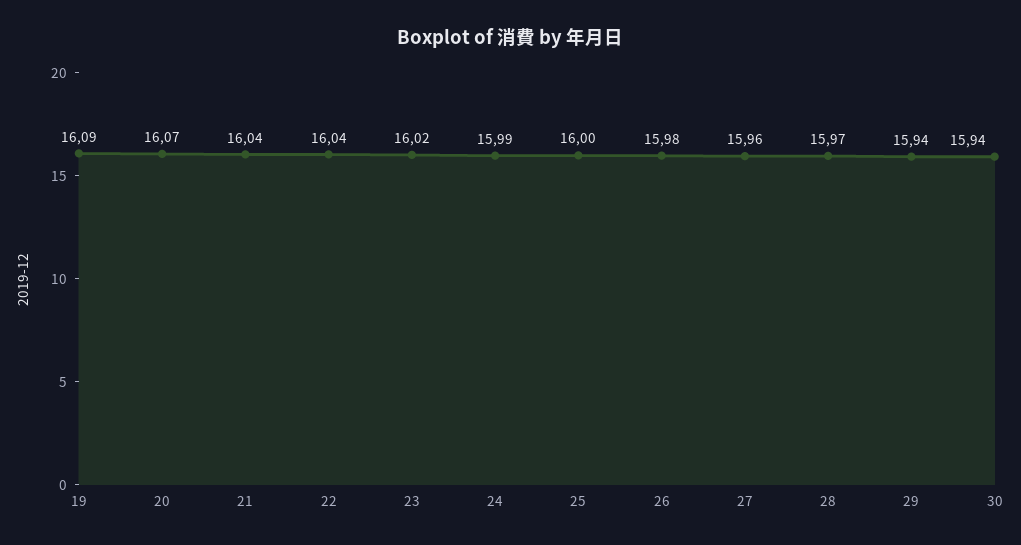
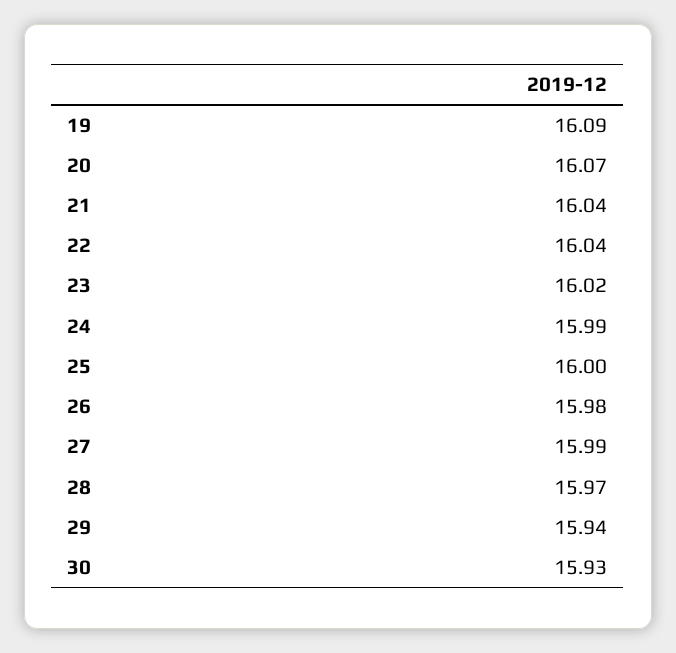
  {
    "19": 16.09,
    "20": 16.07,
    "21": 16.04,
    "22": 16.04,
    "23": 16.02,
    "24": 15.99,
    "25": 16,
    "26": 15.98,
-   "27": 15.96,
+   "27": 15.99,
    "28": 15.97,
    "29": 15.94,
-   "30": 15.94
+   "30": 15.93
  }

